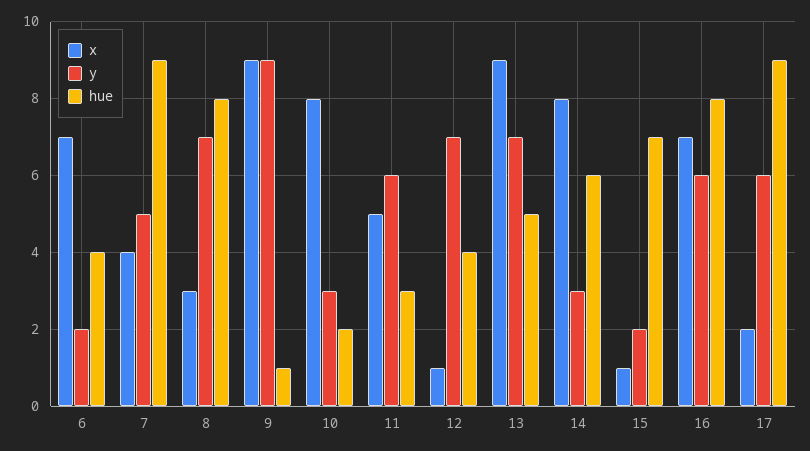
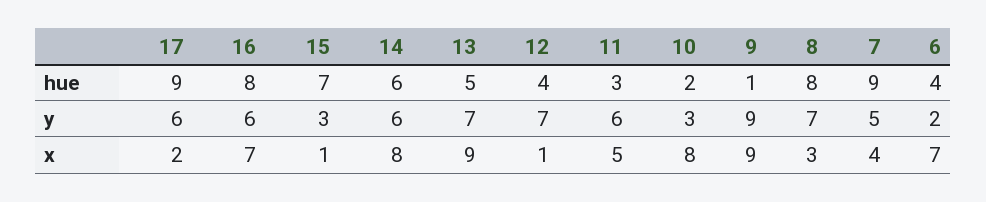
  {
    "x": {
      "6": 7,
      "7": 4,
      "8": 3,
      "9": 9,
      "10": 8,
      "11": 5,
      "12": 1,
      "13": 9,
      "14": 8,
      "15": 1,
      "16": 7,
      "17": 2
    },
    "y": {
      "6": 2,
      "7": 5,
      "8": 7,
      "9": 9,
      "10": 3,
      "11": 6,
      "12": 7,
      "13": 7,
-     "14": 3,
+     "14": 6,
-     "15": 2,
+     "15": 3,
      "16": 6,
      "17": 6
    },
    "hue": {
      "6": 4,
      "7": 9,
      "8": 8,
      "9": 1,
      "10": 2,
      "11": 3,
      "12": 4,
      "13": 5,
      "14": 6,
      "15": 7,
      "16": 8,
      "17": 9
    }
  }

